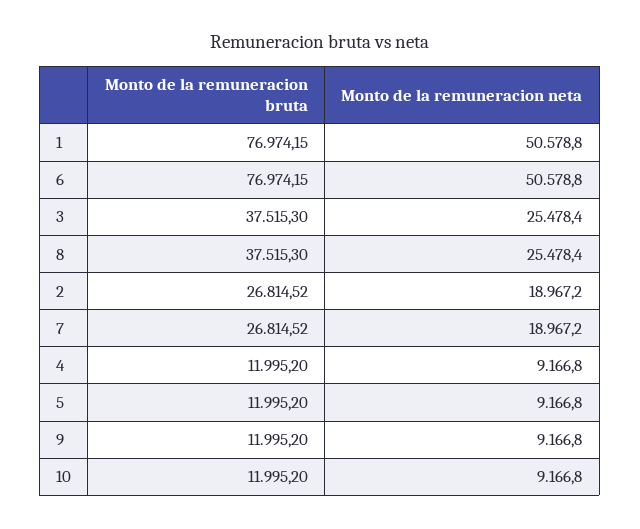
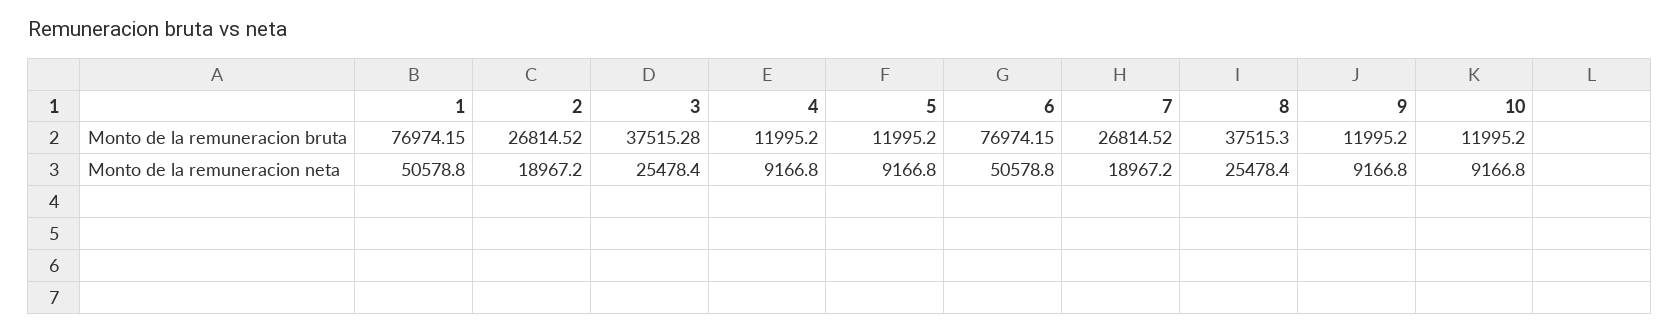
  {
    "Monto de la remuneracion bruta": {
      "1": 76974.15,
      "6": 76974.15,
-     "3": 37515.3,
+     "3": 37515.28,
      "8": 37515.3,
      "2": 26814.52,
      "7": 26814.52,
      "4": 11995.2,
      "5": 11995.2,
      "9": 11995.2,
      "10": 11995.2
    },
    "Monto de la remuneracion neta": {
      "1": 50578.8,
      "6": 50578.8,
      "3": 25478.4,
      "8": 25478.4,
      "2": 18967.2,
      "7": 18967.2,
      "4": 9166.8,
      "5": 9166.8,
      "9": 9166.8,
      "10": 9166.8
    }
  }

